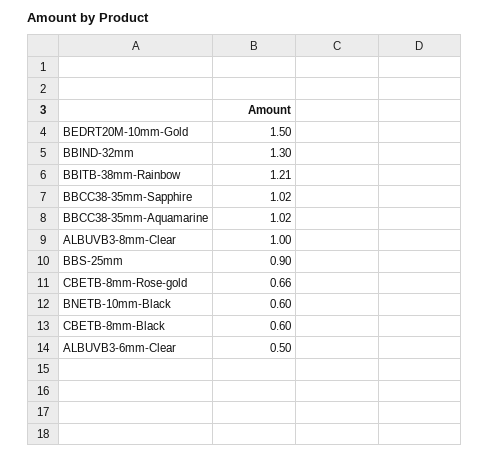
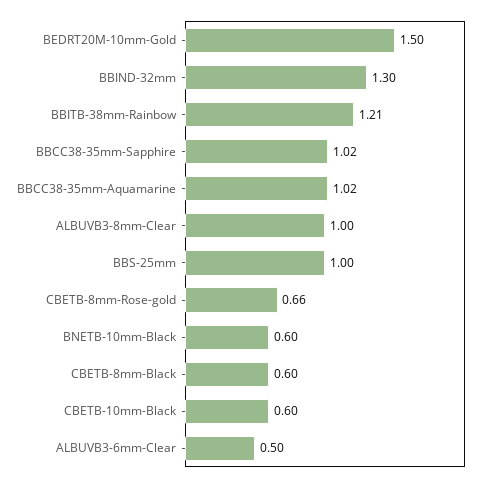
  {
    "BEDRT20M-10mm-Gold": 1.5,
    "BBIND-32mm": 1.3,
    "BBITB-38mm-Rainbow": 1.21,
    "BBCC38-35mm-Sapphire": 1.02,
    "BBCC38-35mm-Aquamarine": 1.02,
    "ALBUVB3-8mm-Clear": 1,
-   "BBS-25mm": 0.9,
+   "BBS-25mm": 1,
    "CBETB-8mm-Rose-gold": 0.66,
    "BNETB-10mm-Black": 0.6,
    "CBETB-8mm-Black": 0.6,
-   "ALBUVB3-6mm-Clear": 0.5
+   "ALBUVB3-6mm-Clear": 0.5,
+   "CBETB-10mm-Black": 0.6
  }

